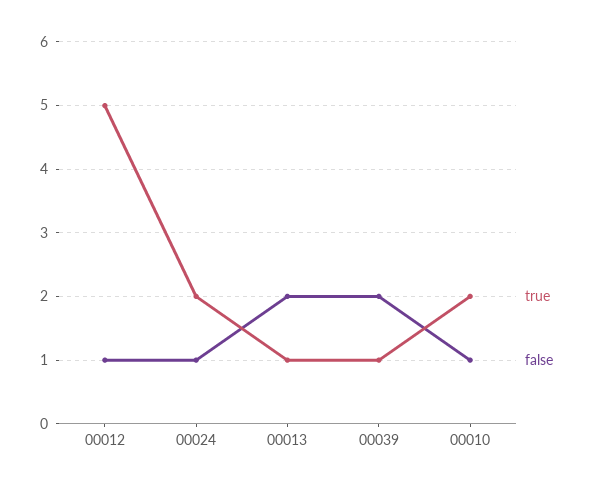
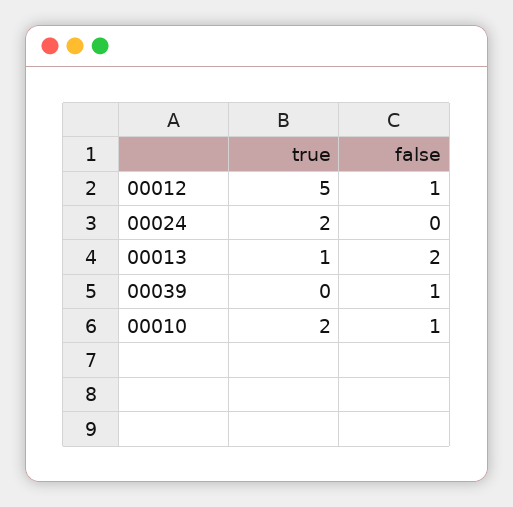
  {
    "true": {
      "00012": 5,
      "00024": 2,
      "00013": 1,
-     "00039": 1,
+     "00039": 0,
      "00010": 2
    },
    "false": {
      "00012": 1,
-     "00024": 1,
+     "00024": 0,
      "00013": 2,
-     "00039": 2,
+     "00039": 1,
      "00010": 1
    }
  }

